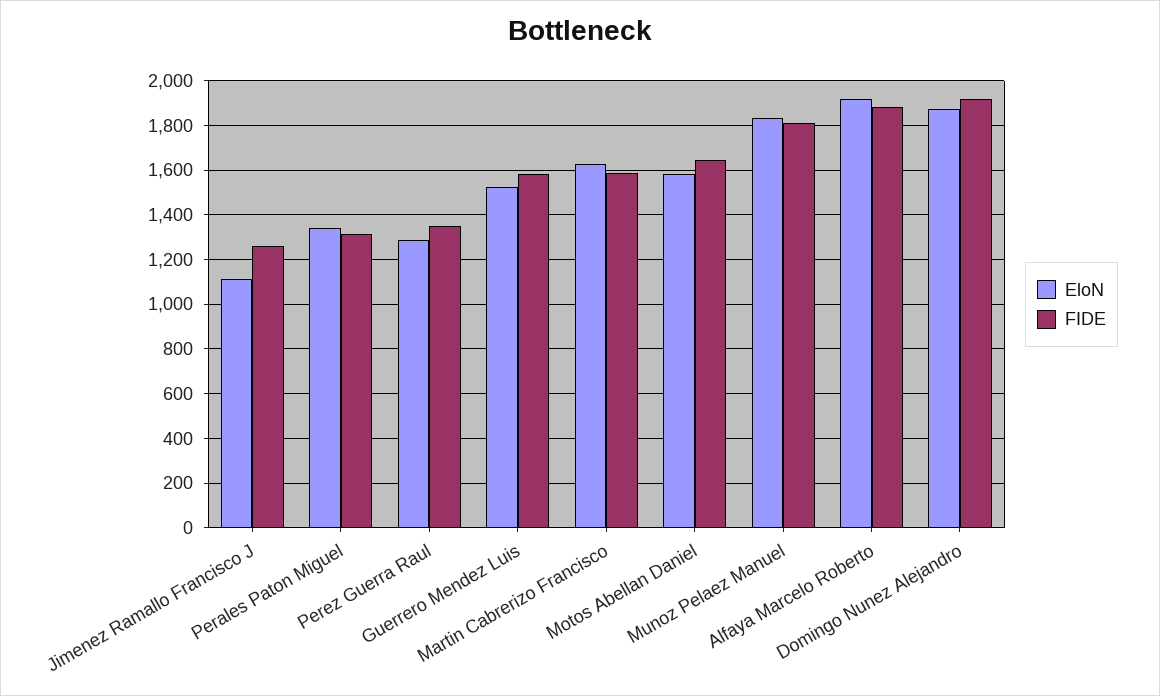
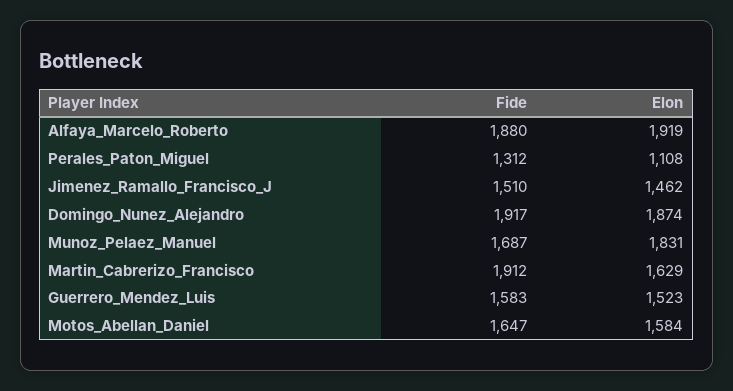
  {
    "EloN": {
-     "Jimenez Ramallo Francisco J": 1100,
+     "Jimenez Ramallo Francisco J": 1462,
-     "Perales Paton Miguel": 1350,
+     "Perales Paton Miguel": 1108,
-     "Perez Guerra Raul": 1300,
      "Guerrero Mendez Luis": 1523,
      "Martin Cabrerizo Francisco": 1629,
      "Motos Abellan Daniel": 1584,
      "Munoz Pelaez Manuel": 1831,
      "Alfaya Marcelo Roberto": 1919,
      "Domingo Nunez Alejandro": 1874
    },
    "FIDE": {
-     "Jimenez Ramallo Francisco J": 1250,
+     "Jimenez Ramallo Francisco J": 1510,
      "Perales Paton Miguel": 1312,
-     "Perez Guerra Raul": 1350,
      "Guerrero Mendez Luis": 1583,
-     "Martin Cabrerizo Francisco": 1600,
+     "Martin Cabrerizo Francisco": 1912,
      "Motos Abellan Daniel": 1647,
-     "Munoz Pelaez Manuel": 1800,
+     "Munoz Pelaez Manuel": 1687,
      "Alfaya Marcelo Roberto": 1880,
      "Domingo Nunez Alejandro": 1917
    }
  }

